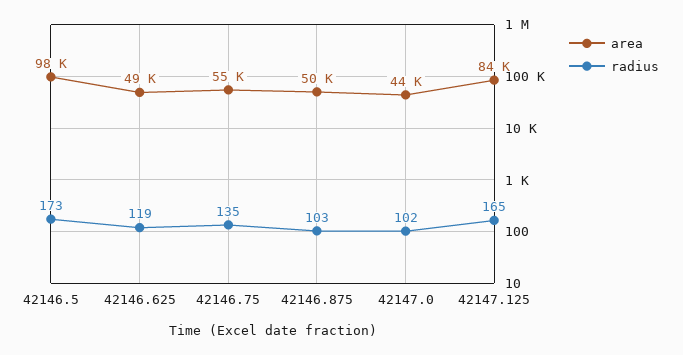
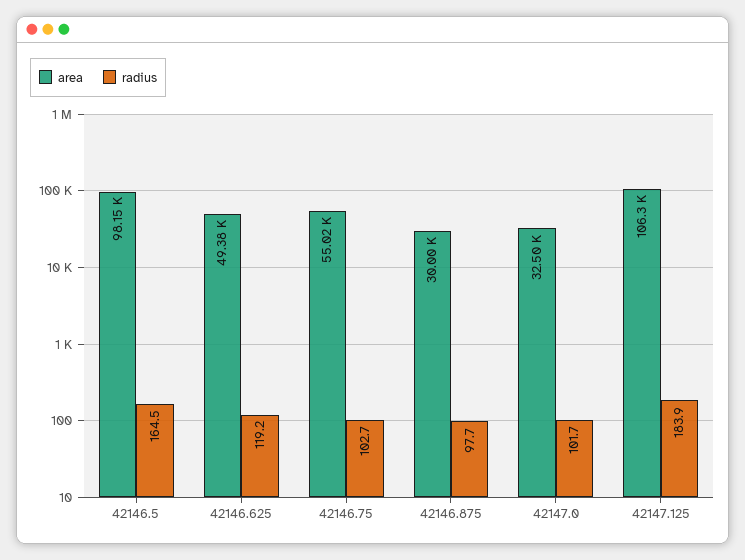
  {
    "area": {
      "42146.5": 98150,
      "42146.625": 49380,
      "42146.75": 55020,
-     "42146.875": 50000,
+     "42146.875": 30000,
-     "42147.0": 44000,
+     "42147.0": 32500,
-     "42147.125": 84000
+     "42147.125": 106300
    },
    "radius": {
-     "42146.5": 173,
+     "42146.5": 164.5,
      "42146.625": 119.2,
-     "42146.75": 135,
+     "42146.75": 102.7,
-     "42146.875": 103,
+     "42146.875": 97.7,
      "42147.0": 101.7,
-     "42147.125": 165
+     "42147.125": 183.9
    }
  }

